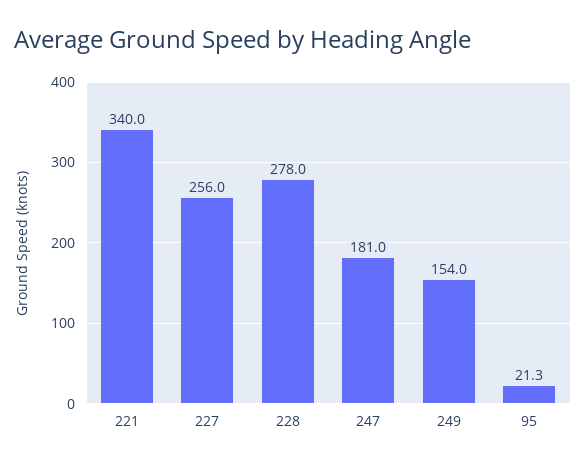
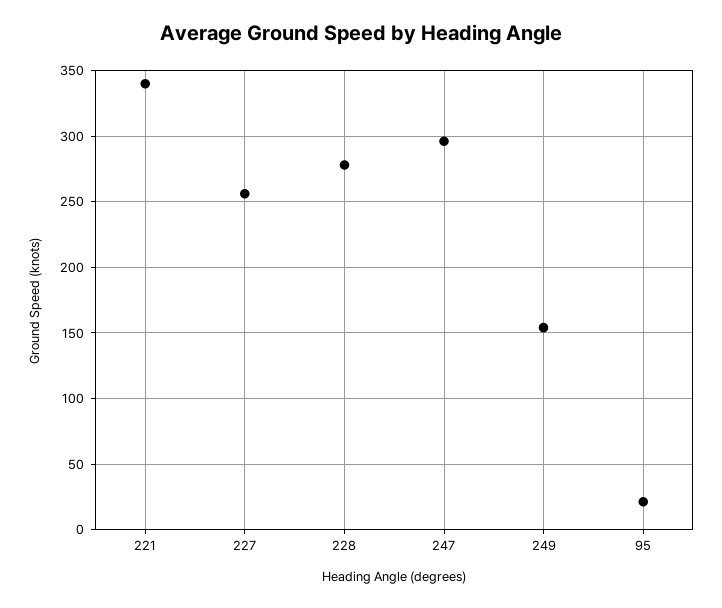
  {
    "221": 340,
    "227": 256,
    "228": 278,
-   "247": 181,
+   "247": 295,
    "249": 154,
    "95": 21.3
  }

